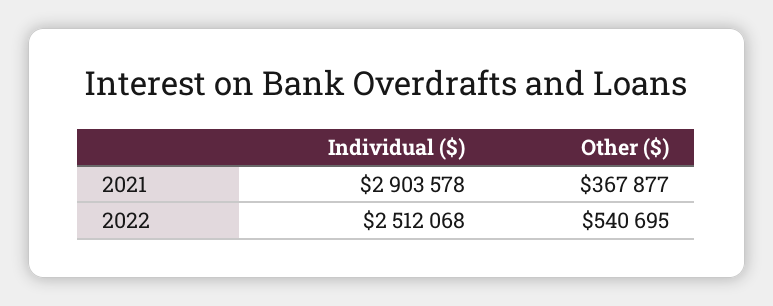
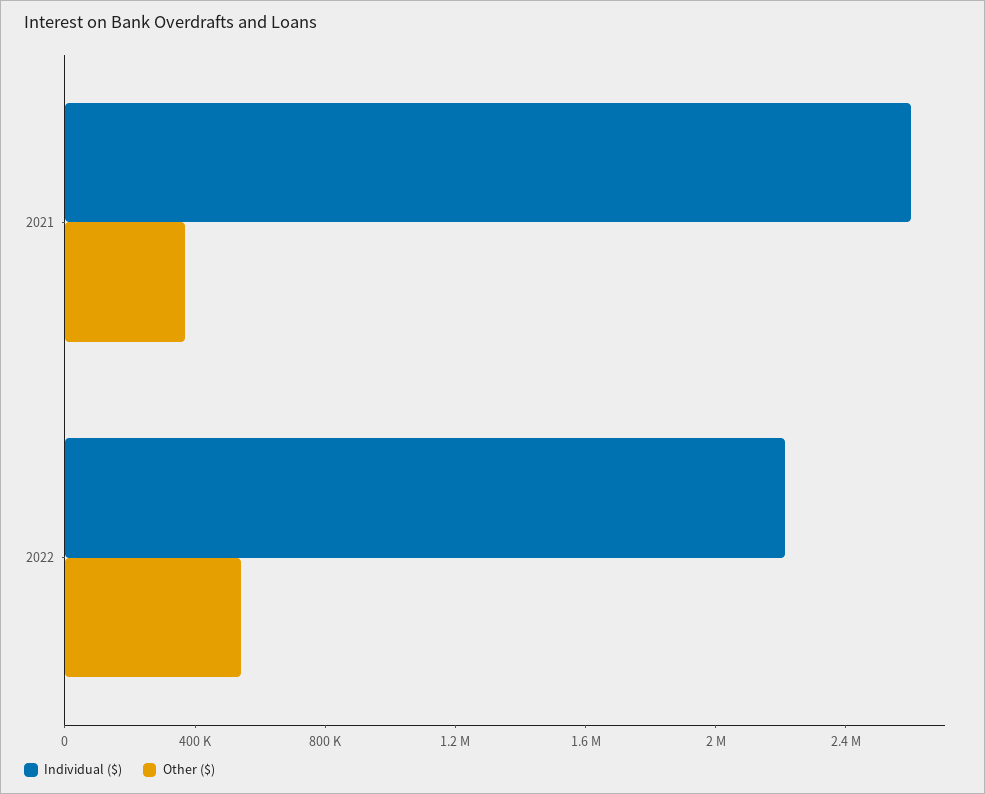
  {
    "Individual ($)": {
-     "2021": 2903578,
+     "2021": 2600000,
-     "2022": 2512068
+     "2022": 2200000
    },
    "Other ($)": {
      "2021": 367877,
      "2022": 540695
    }
  }

